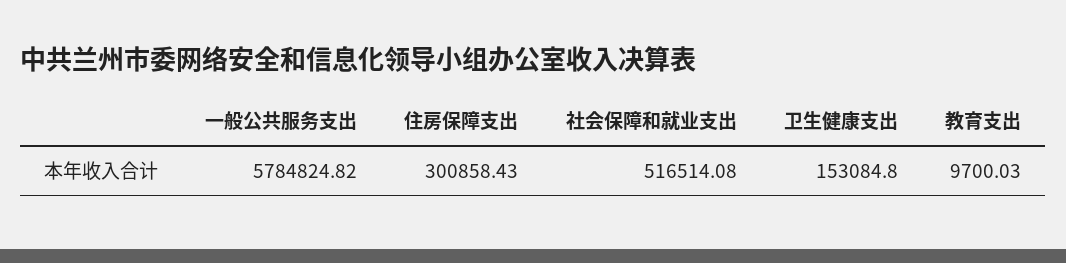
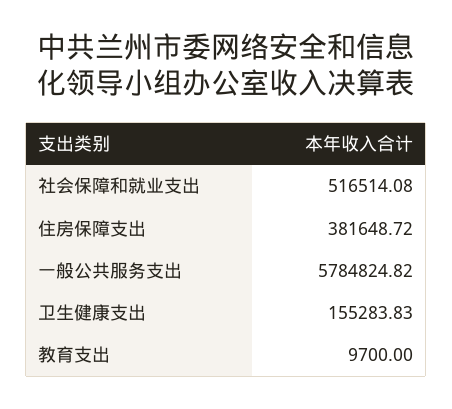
  {
    "一般公共服务支出": 5784824.82,
-   "住房保障支出": 300858.43,
+   "住房保障支出": 381648.72,
    "社会保障和就业支出": 516514.08,
-   "卫生健康支出": 153084.8,
+   "卫生健康支出": 155283.83,
-   "教育支出": 9700.03
+   "教育支出": 9700
  }

